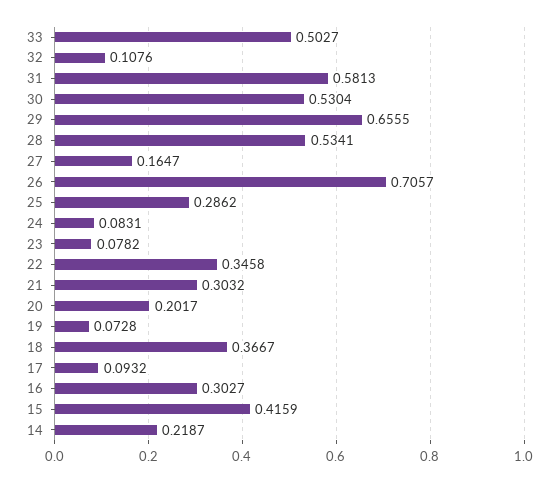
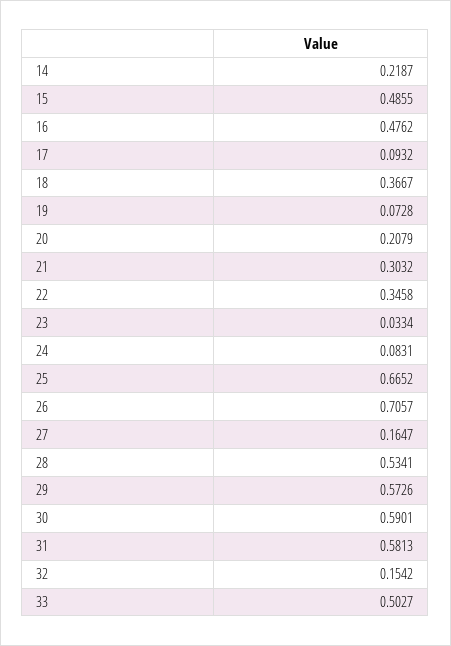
  {
    "33": 0.5027,
-   "32": 0.1076,
+   "32": 0.1542,
    "31": 0.5813,
-   "30": 0.5304,
+   "30": 0.5901,
-   "29": 0.6555,
+   "29": 0.5726,
    "28": 0.5341,
    "27": 0.1647,
    "26": 0.7057,
-   "25": 0.2862,
+   "25": 0.6652,
    "24": 0.0831,
-   "23": 0.0782,
+   "23": 0.0334,
    "22": 0.3458,
    "21": 0.3032,
-   "20": 0.2017,
+   "20": 0.2079,
    "19": 0.0728,
    "18": 0.3667,
    "17": 0.0932,
-   "16": 0.3027,
+   "16": 0.4762,
-   "15": 0.4159,
+   "15": 0.4855,
    "14": 0.2187
  }

